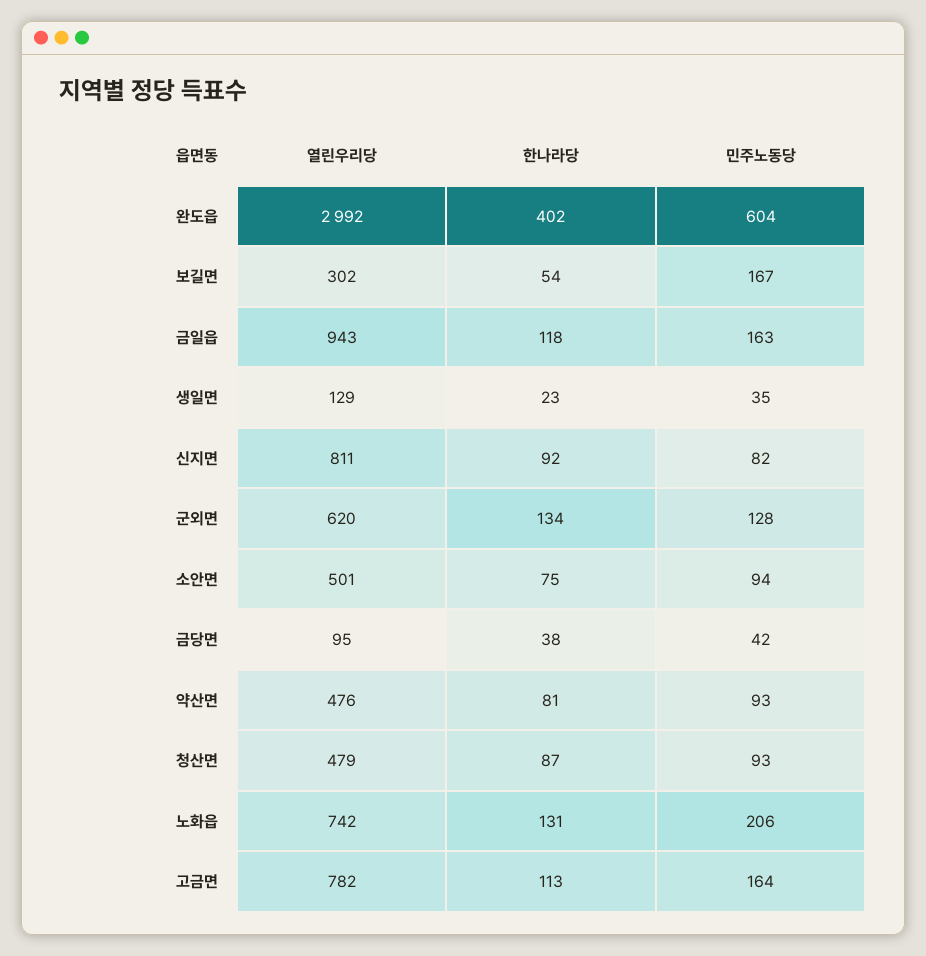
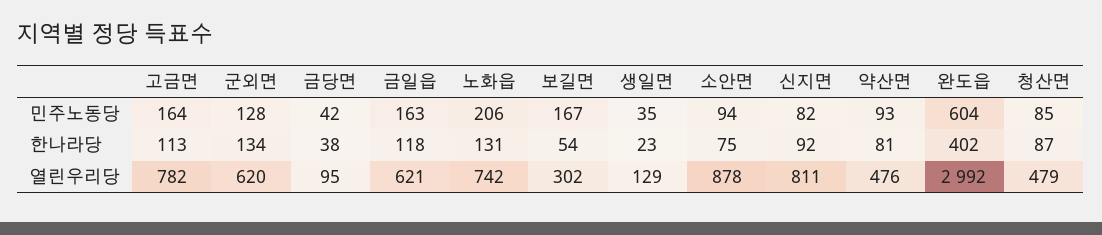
  {
    "열린우리당": {
      "완도읍": 2992,
      "보길면": 302,
-     "금일읍": 943,
+     "금일읍": 621,
      "생일면": 129,
      "신지면": 811,
      "군외면": 620,
-     "소안면": 501,
+     "소안면": 878,
      "금당면": 95,
      "약산면": 476,
      "청산면": 479,
      "노화읍": 742,
      "고금면": 782
    },
    "한나라당": {
      "완도읍": 402,
      "보길면": 54,
      "금일읍": 118,
      "생일면": 23,
      "신지면": 92,
      "군외면": 134,
      "소안면": 75,
      "금당면": 38,
      "약산면": 81,
      "청산면": 87,
      "노화읍": 131,
      "고금면": 113
    },
    "민주노동당": {
      "완도읍": 604,
      "보길면": 167,
      "금일읍": 163,
      "생일면": 35,
      "신지면": 82,
      "군외면": 128,
      "소안면": 94,
      "금당면": 42,
      "약산면": 93,
-     "청산면": 93,
+     "청산면": 85,
      "노화읍": 206,
      "고금면": 164
    }
  }

